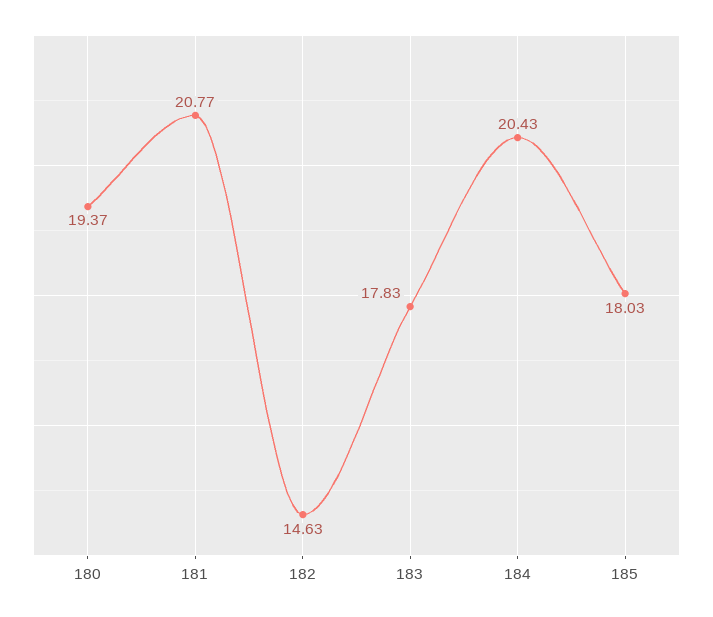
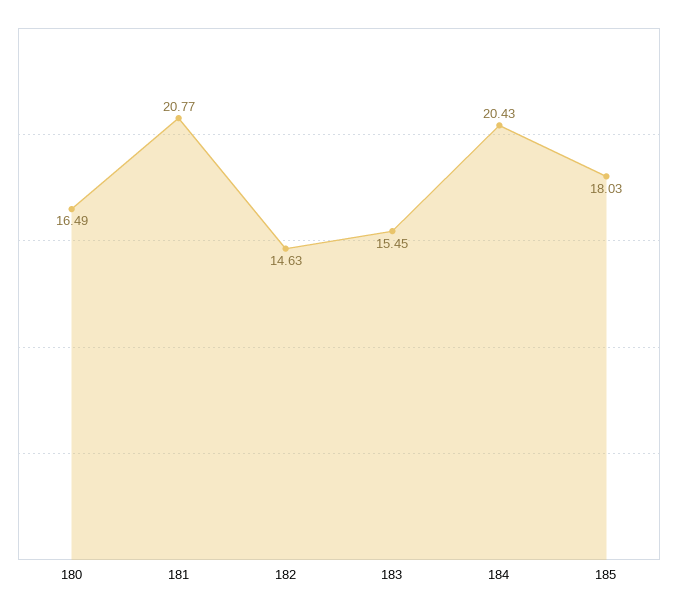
  {
-   "180": 19.37,
+   "180": 16.49,
    "181": 20.77,
    "182": 14.63,
-   "183": 17.83,
+   "183": 15.45,
    "184": 20.43,
    "185": 18.03
  }

